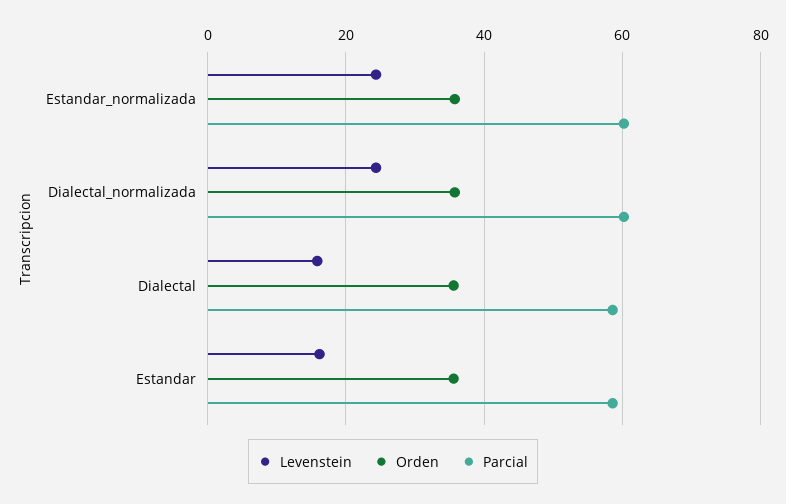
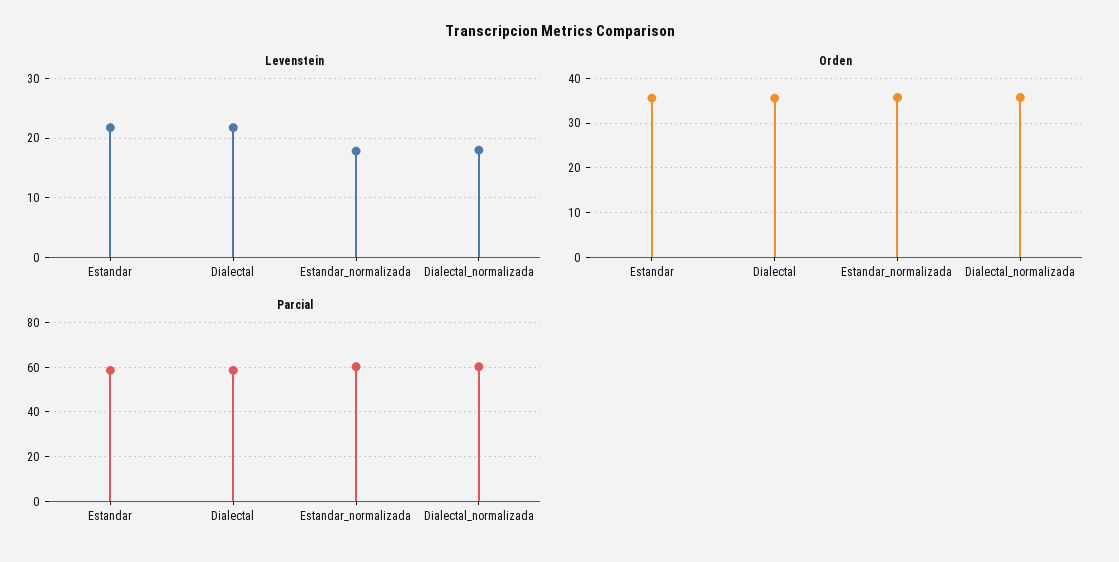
  {
    "Levenstein": {
-     "Estandar_normalizada": 24,
+     "Estandar_normalizada": 18,
-     "Dialectal_normalizada": 24,
+     "Dialectal_normalizada": 18,
-     "Dialectal": 16,
+     "Dialectal": 22,
-     "Estandar": 16
+     "Estandar": 22
    },
    "Orden": {
      "Estandar_normalizada": 36,
      "Dialectal_normalizada": 36,
      "Dialectal": 36,
      "Estandar": 36
    },
    "Parcial": {
      "Estandar_normalizada": 60,
      "Dialectal_normalizada": 60,
      "Dialectal": 58,
      "Estandar": 58
    }
  }

